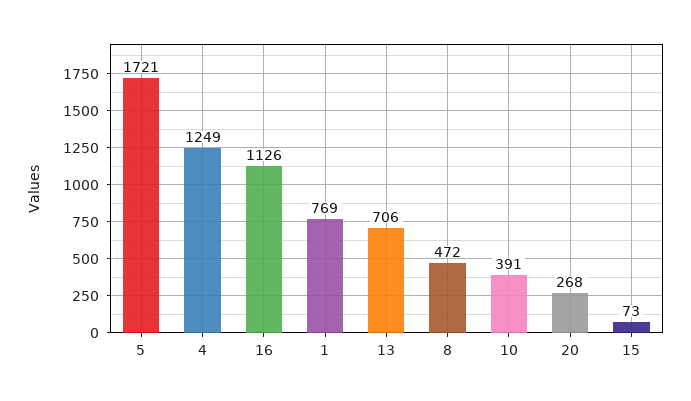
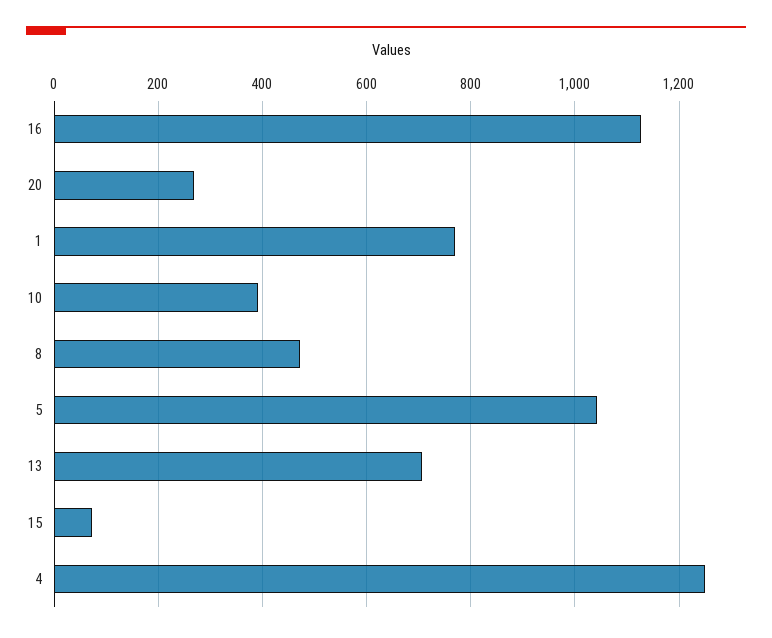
  {
-   "5": 1721,
+   "5": 1040,
    "4": 1249,
    "16": 1126,
    "1": 769,
    "13": 706,
    "8": 472,
    "10": 391,
    "20": 268,
    "15": 73
  }

